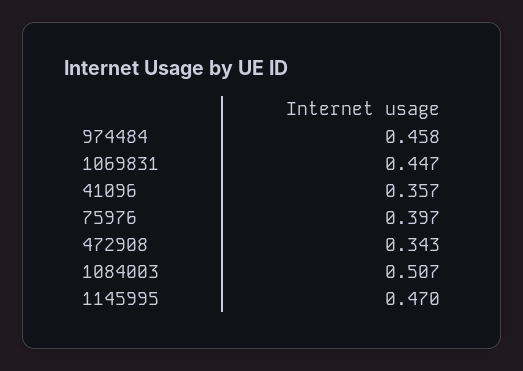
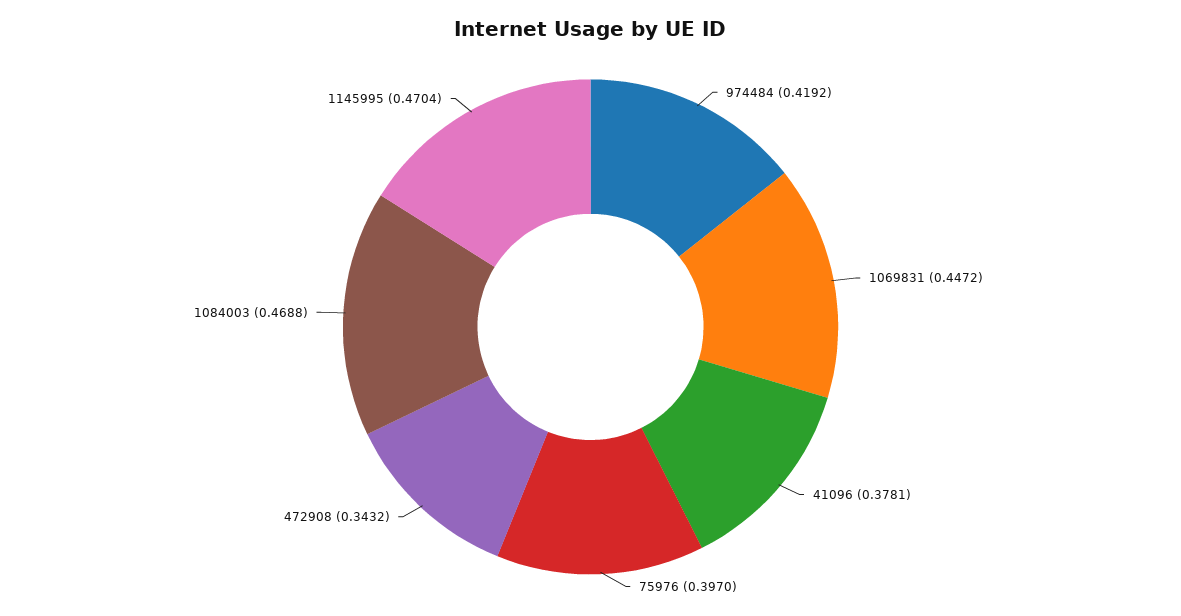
  {
-   "974484": 0.458,
+   "974484": 0.4192,
    "1069831": 0.4472,
-   "41096": 0.357,
+   "41096": 0.3781,
    "75976": 0.397,
    "472908": 0.3432,
-   "1084003": 0.507,
+   "1084003": 0.4688,
    "1145995": 0.4704
  }

